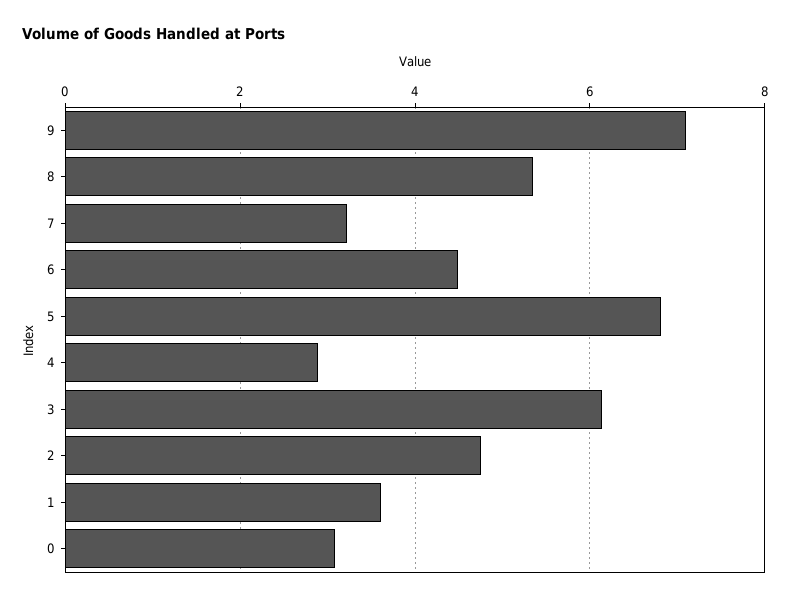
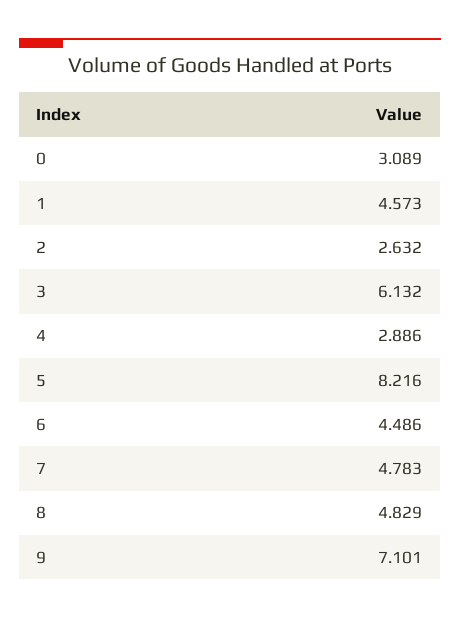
  {
    "9": 7.101,
-   "8": 5.4,
+   "8": 4.829,
-   "7": 3.2,
+   "7": 4.783,
    "6": 4.486,
-   "5": 6.8,
+   "5": 8.216,
    "4": 2.886,
    "3": 6.132,
-   "2": 4.8,
+   "2": 2.632,
-   "1": 3.6,
+   "1": 4.573,
    "0": 3.089
  }

